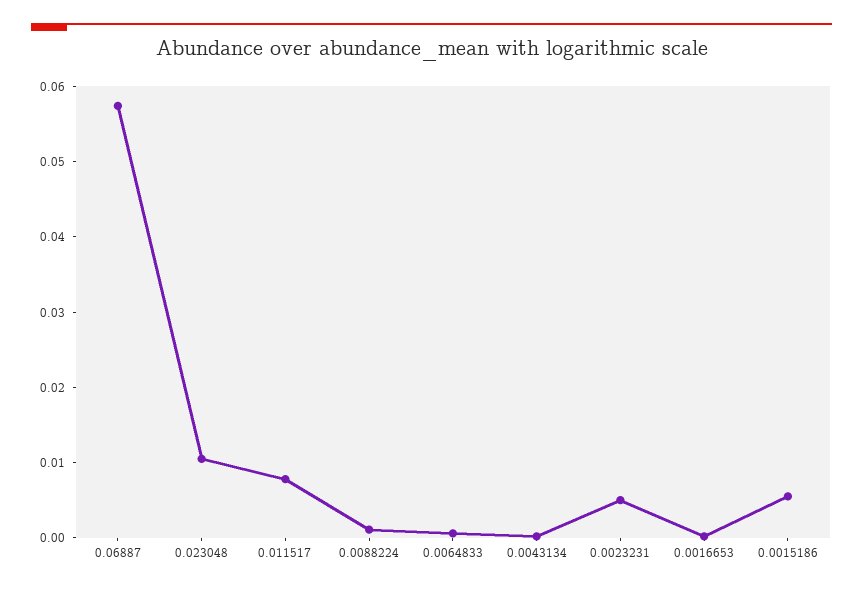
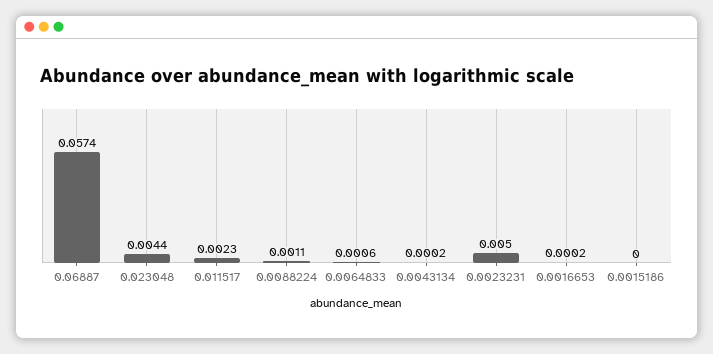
  {
    "0.06887": 0.0574,
-   "0.023048": 0.01,
+   "0.023048": 0.0044,
-   "0.011517": 0.008,
+   "0.011517": 0.0023,
    "0.0088224": 0.0011,
    "0.0064833": 0.0006,
    "0.0043134": 0.0002,
    "0.0023231": 0.005,
    "0.0016653": 0.0002,
-   "0.0015186": 0.006
+   "0.0015186": 0
  }

